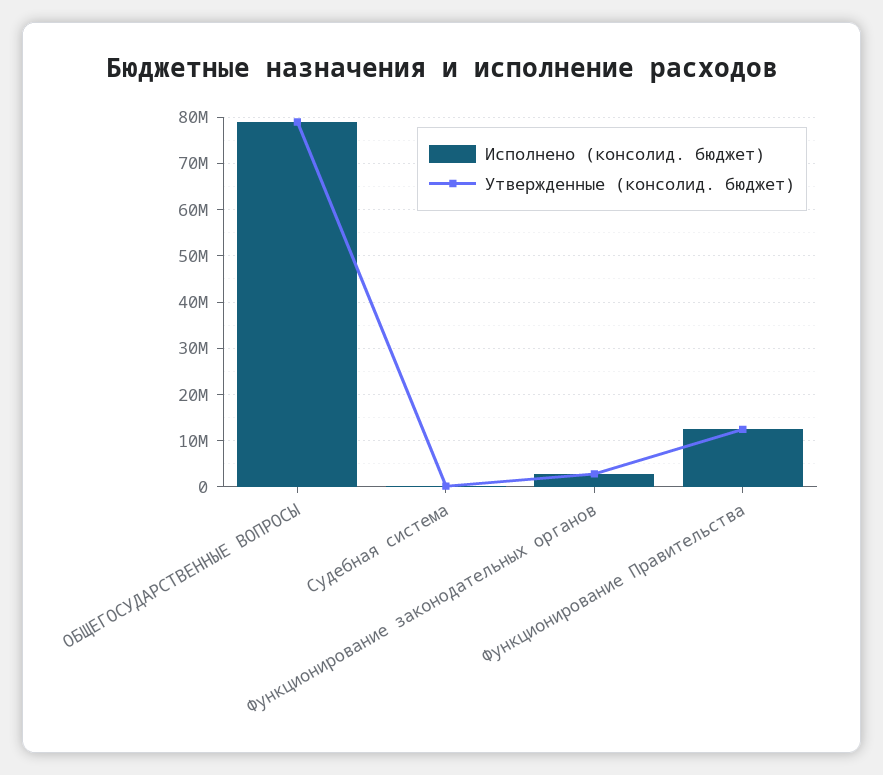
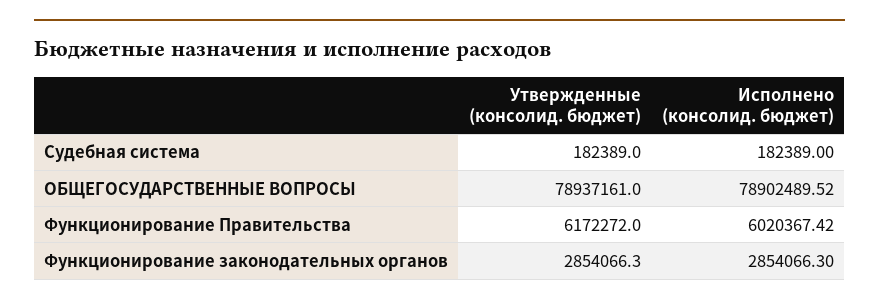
  {
    "Исполнено (консолид. бюджет)": {
      "ОБЩЕГОСУДАРСТВЕННЫЕ ВОПРОСЫ": 78902489.52,
      "Судебная система": 182389,
      "Функционирование законодательных органов": 2854066.3,
-     "Функционирование Правительства": 12000000
+     "Функционирование Правительства": 6020367.42
    },
    "Утвержденные (консолид. бюджет)": {
      "ОБЩЕГОСУДАРСТВЕННЫЕ ВОПРОСЫ": 78937161,
      "Судебная система": 182389,
      "Функционирование законодательных органов": 2854066.3,
-     "Функционирование Правительства": 12000000
+     "Функционирование Правительства": 6172272
    }
  }

